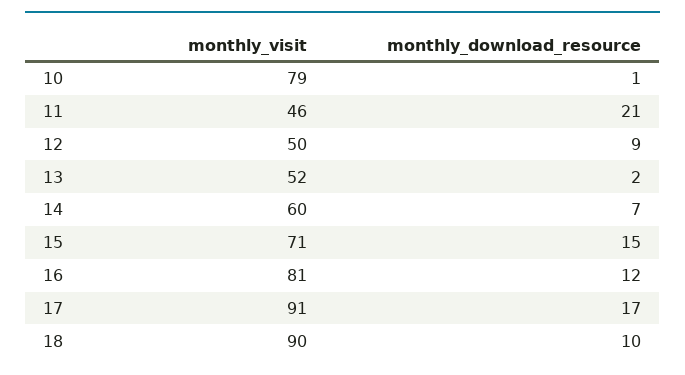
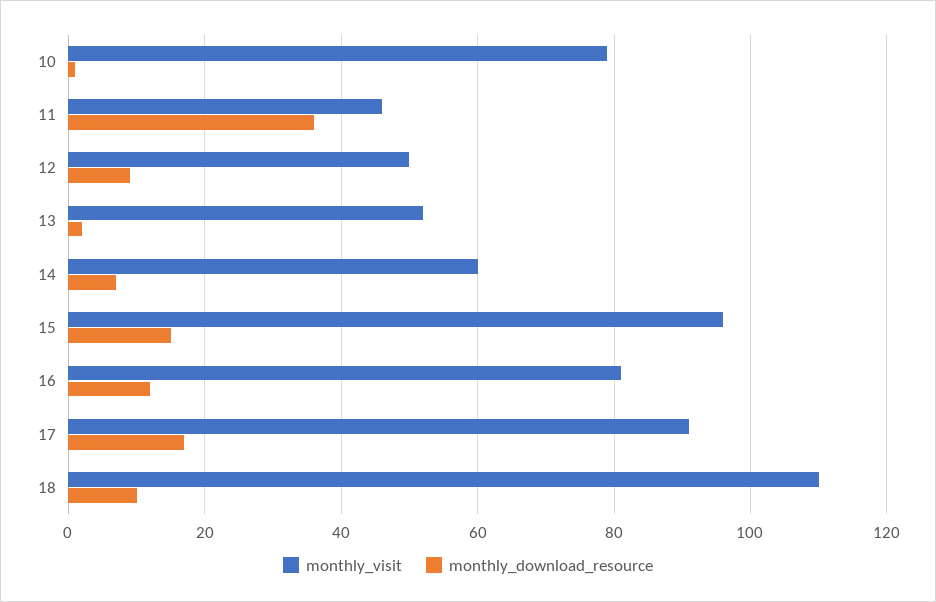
  {
    "monthly_visit": {
      "10": 79,
      "11": 46,
      "12": 50,
      "13": 52,
      "14": 60,
-     "15": 71,
+     "15": 95,
      "16": 81,
      "17": 91,
-     "18": 90
+     "18": 110
    },
    "monthly_download_resource": {
      "10": 1,
-     "11": 21,
+     "11": 35,
      "12": 9,
      "13": 2,
      "14": 7,
      "15": 15,
      "16": 12,
      "17": 17,
      "18": 10
    }
  }

